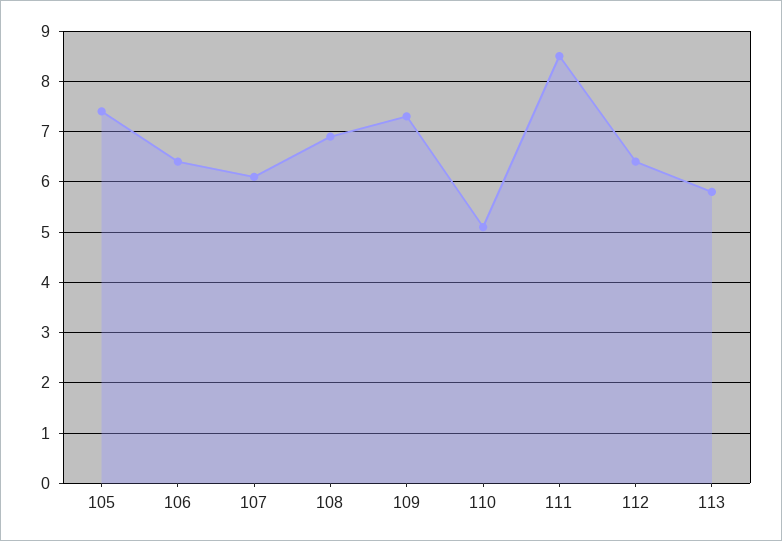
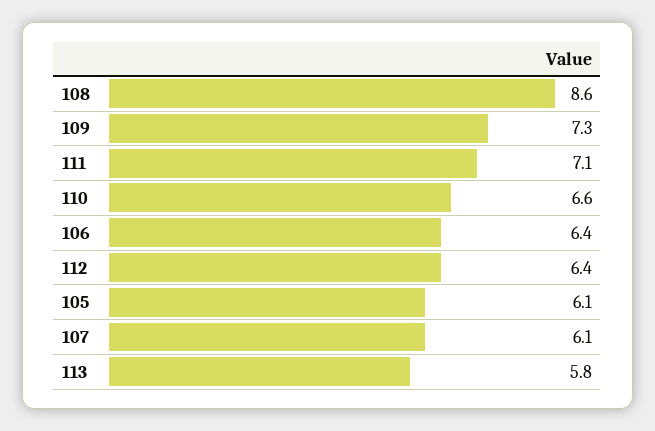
  {
-   "105": 7.5,
+   "105": 6.1,
    "106": 6.4,
    "107": 6.1,
-   "108": 7,
+   "108": 8.6,
    "109": 7.3,
-   "110": 5,
+   "110": 6.6,
-   "111": 8.5,
+   "111": 7.1,
    "112": 6.4,
    "113": 5.8
  }

